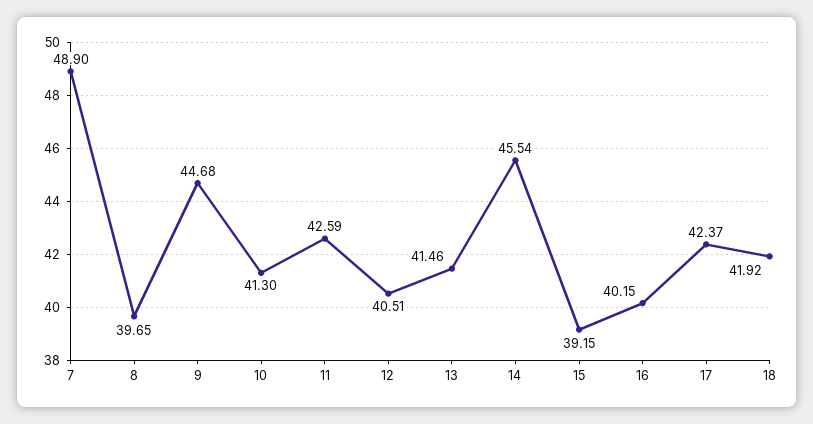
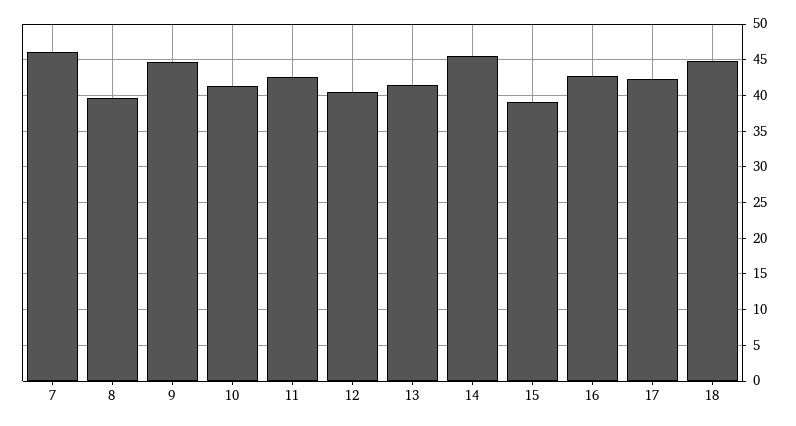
  {
-   "7": 48.9,
+   "7": 46,
    "8": 39.65,
    "9": 44.68,
    "10": 41.3,
    "11": 42.59,
    "12": 40.51,
    "13": 41.46,
    "14": 45.54,
    "15": 39.15,
-   "16": 40.15,
+   "16": 43,
    "17": 42.37,
-   "18": 41.92
+   "18": 45
  }

